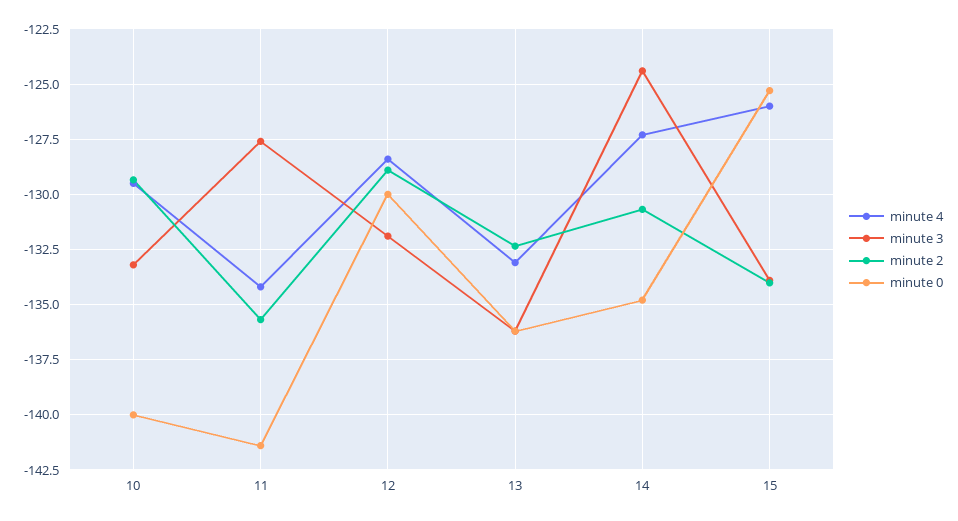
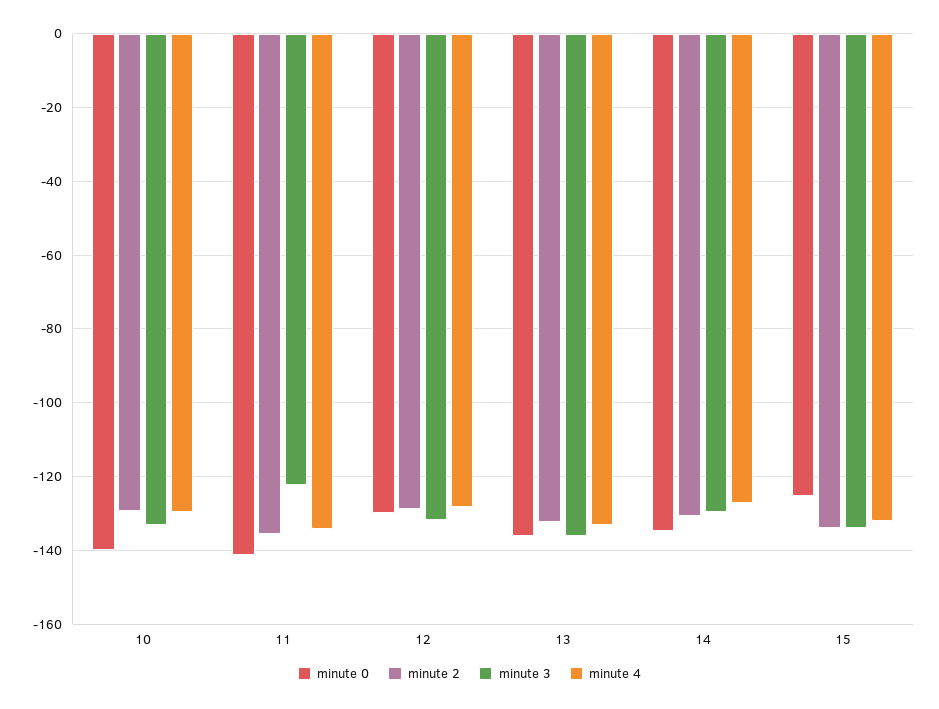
  {
    "minute 4": {
      "10": -129.5,
      "11": -134,
      "12": -128.5,
      "13": -133,
      "14": -127.5,
-     "15": -126
+     "15": -132
    },
    "minute 3": {
      "10": -133,
-     "11": -127.5,
+     "11": -122,
      "12": -132,
      "13": -136,
-     "14": -124.5,
+     "14": -130,
      "15": -134
    },
    "minute 2": {
      "10": -129.5,
      "11": -135.5,
      "12": -129,
      "13": -132.5,
      "14": -130.5,
      "15": -134
    },
    "minute 0": {
      "10": -140,
      "11": -141.5,
      "12": -130,
      "13": -136,
      "14": -135,
      "15": -125.5
    }
  }

